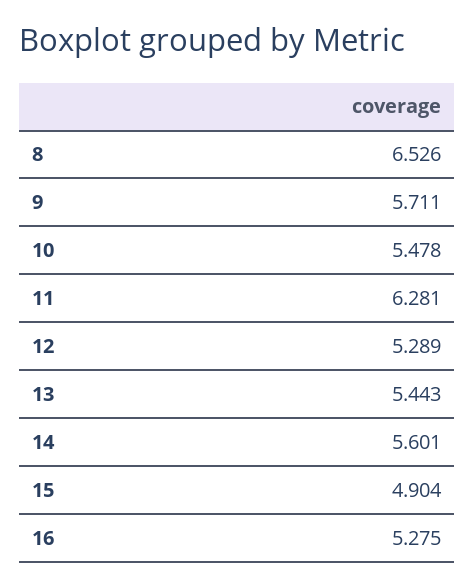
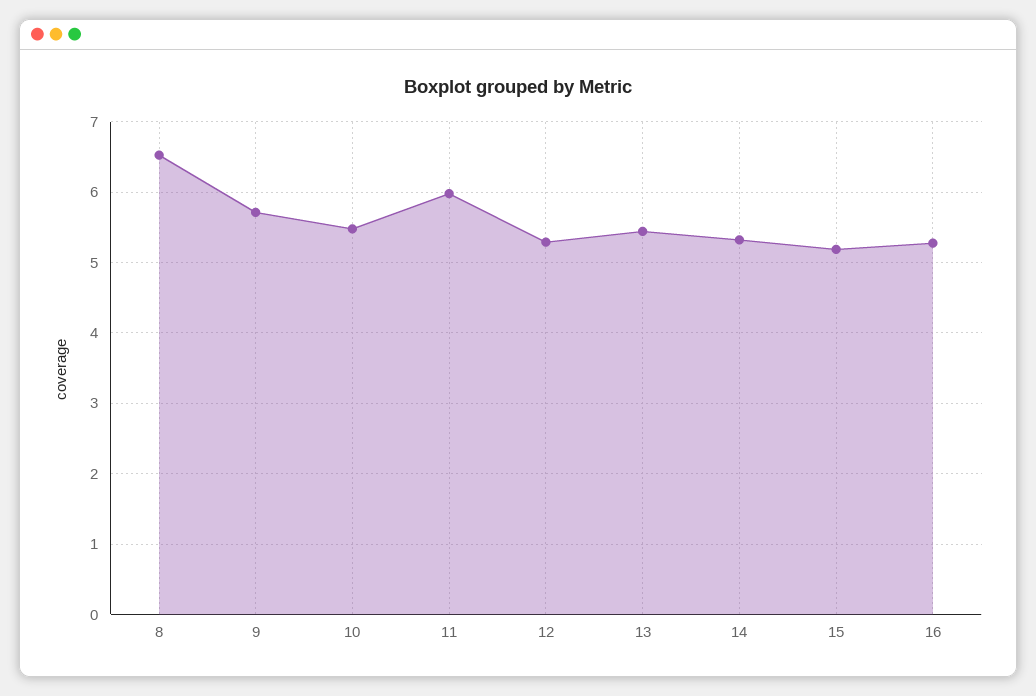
  {
    "8": 6.526,
    "9": 5.711,
    "10": 5.478,
-   "11": 6.281,
+   "11": 6,
    "12": 5.289,
    "13": 5.443,
-   "14": 5.601,
+   "14": 5.3,
-   "15": 4.904,
+   "15": 5.2,
    "16": 5.275
  }

